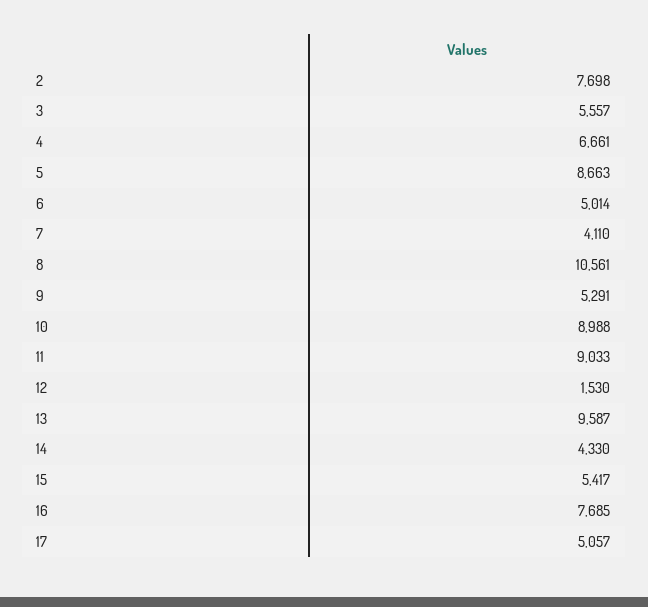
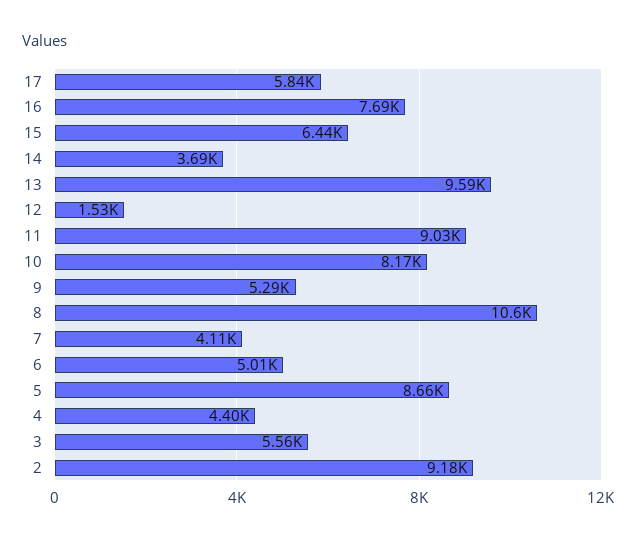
  {
-   "2": 7698,
+   "2": 9180,
    "3": 5557,
-   "4": 6661,
+   "4": 4400,
    "5": 8663,
    "6": 5014,
    "7": 4110,
    "8": 10561,
    "9": 5291,
-   "10": 8988,
+   "10": 8170,
    "11": 9033,
    "12": 1530,
    "13": 9587,
-   "14": 4330,
+   "14": 3690,
-   "15": 5417,
+   "15": 6440,
    "16": 7685,
-   "17": 5057
+   "17": 5840
  }

